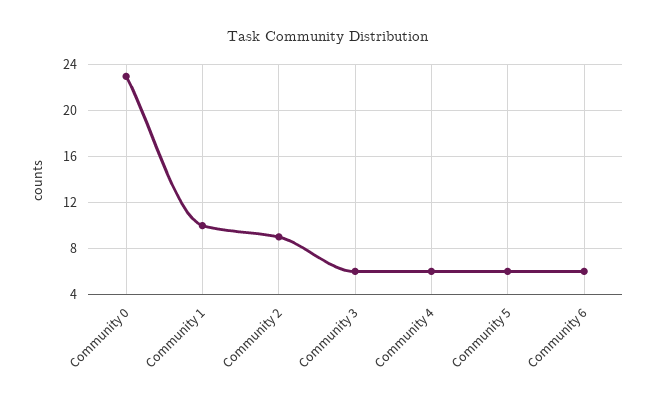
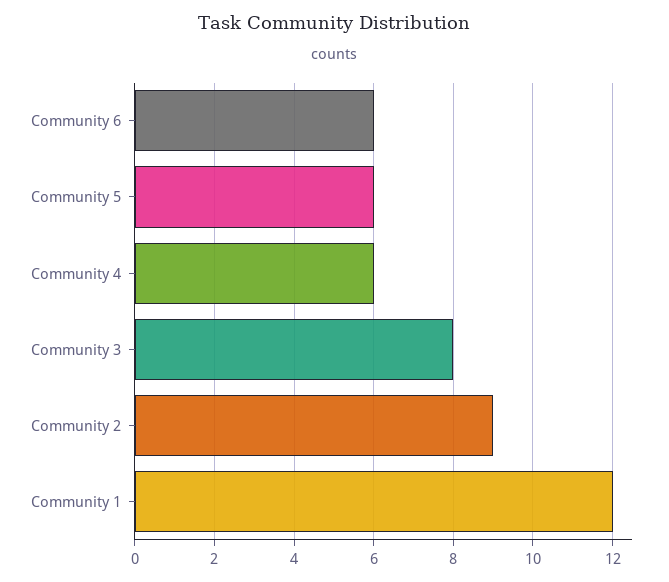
  {
-   "Community 0": 23,
-   "Community 1": 10,
+   "Community 1": 12,
    "Community 2": 9,
-   "Community 3": 6,
+   "Community 3": 8,
    "Community 4": 6,
    "Community 5": 6,
    "Community 6": 6
  }

